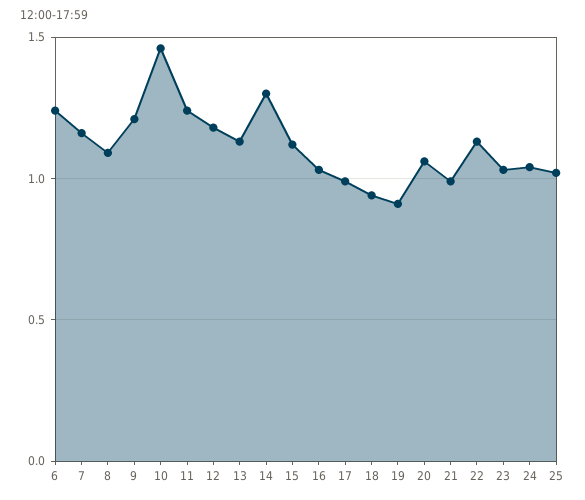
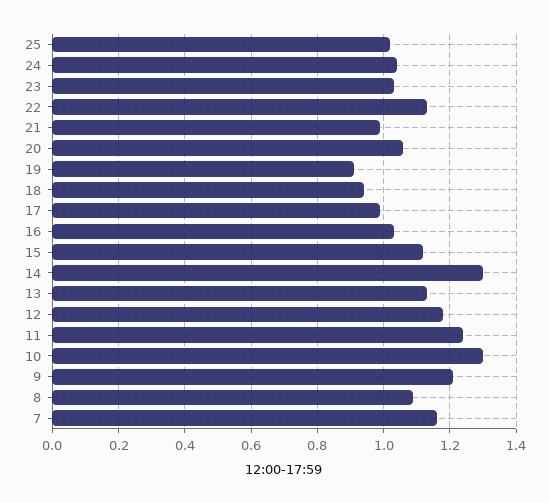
  {
-   "6": 1.25,
    "7": 1.15,
    "8": 1.1,
    "9": 1.2,
-   "10": 1.45,
+   "10": 1.3,
    "11": 1.25,
    "12": 1.2,
    "13": 1.15,
    "14": 1.3,
    "15": 1.1,
    "16": 1.05,
    "17": 1,
    "18": 0.95,
    "19": 0.9,
    "20": 1.05,
    "21": 1,
    "22": 1.15,
    "23": 1.05,
    "24": 1.05,
    "25": 1
  }

